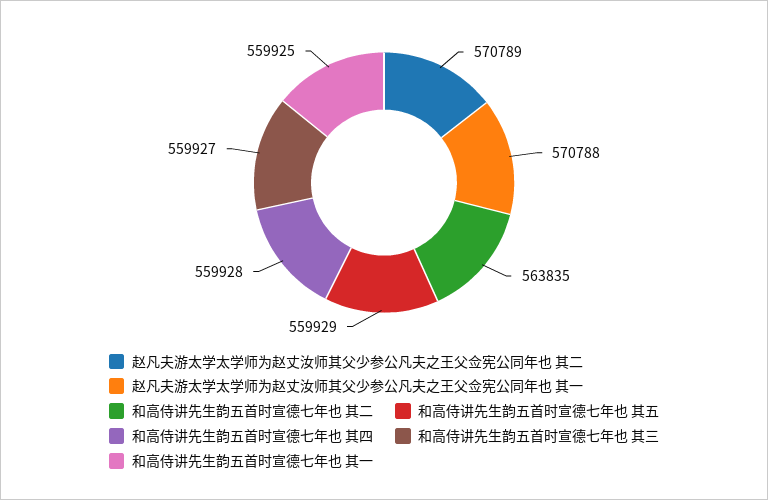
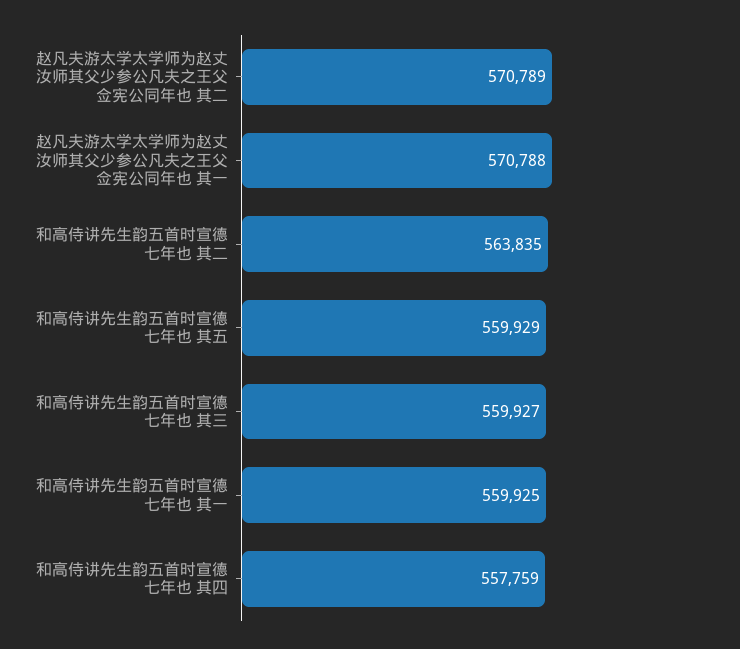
  {
    "赵凡夫游太学太学师为赵丈汝师其父少参公凡夫之王父佥宪公同年也 其二": 570789,
    "赵凡夫游太学太学师为赵丈汝师其父少参公凡夫之王父佥宪公同年也 其一": 570788,
    "和高侍讲先生韵五首时宣德七年也 其二": 563835,
    "和高侍讲先生韵五首时宣德七年也 其五": 559929,
-   "和高侍讲先生韵五首时宣德七年也 其四": 559928,
+   "和高侍讲先生韵五首时宣德七年也 其四": 557759,
    "和高侍讲先生韵五首时宣德七年也 其三": 559927,
    "和高侍讲先生韵五首时宣德七年也 其一": 559925
  }

